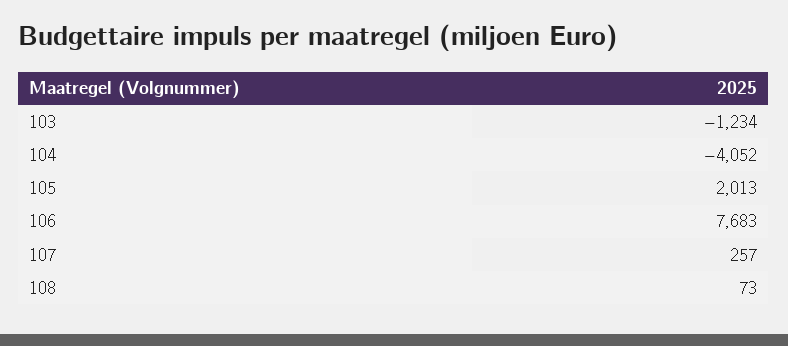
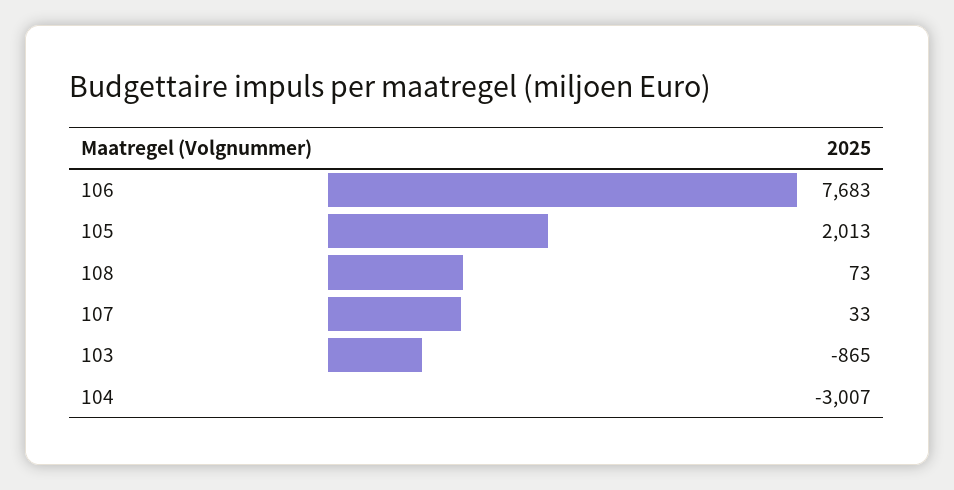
  {
-   "103": -1234,
+   "103": -865,
-   "104": -4052,
+   "104": -3007,
    "105": 2013,
    "106": 7683,
-   "107": 257,
+   "107": 33,
    "108": 73
  }

